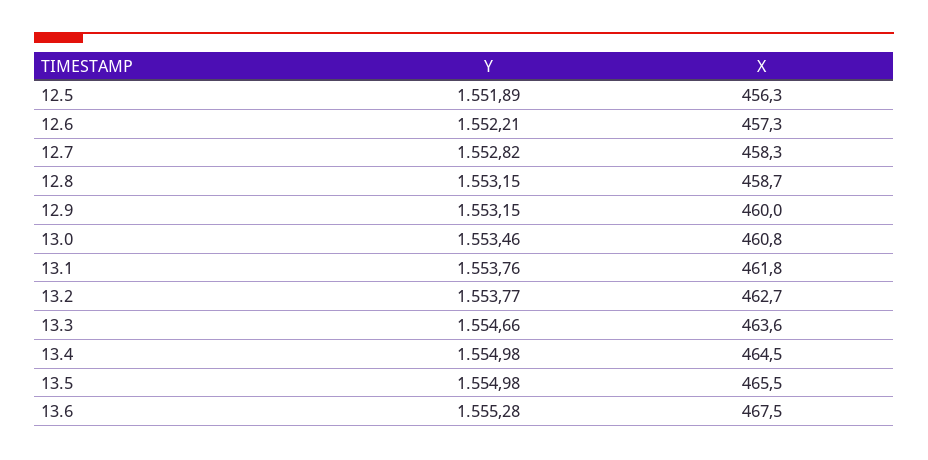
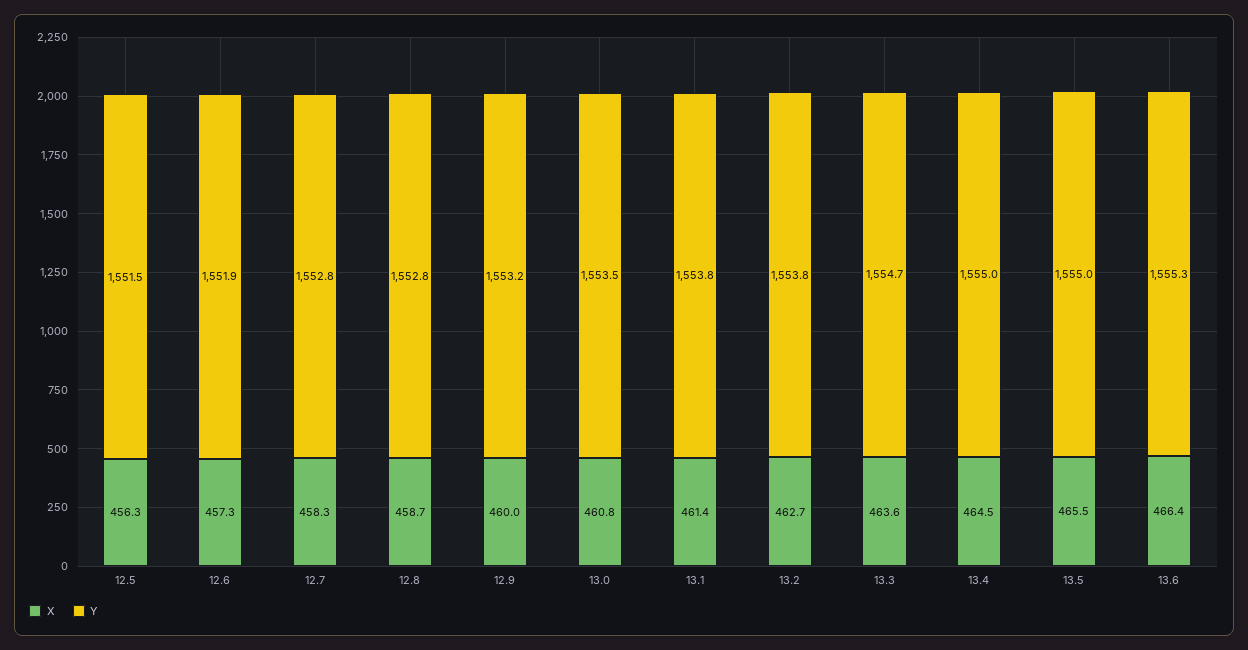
  {
    "Y": {
-     "12.5": 1551.89,
+     "12.5": 1551.5,
-     "12.6": 1552.21,
+     "12.6": 1551.9,
      "12.7": 1552.82,
-     "12.8": 1553.15,
+     "12.8": 1552.8,
      "12.9": 1553.15,
      "13.0": 1553.46,
      "13.1": 1553.76,
      "13.2": 1553.77,
      "13.3": 1554.66,
      "13.4": 1554.98,
      "13.5": 1554.98,
      "13.6": 1555.28
    },
    "X": {
      "12.5": 456.3,
      "12.6": 457.3,
      "12.7": 458.3,
      "12.8": 458.7,
      "12.9": 460,
      "13.0": 460.8,
-     "13.1": 461.8,
+     "13.1": 461.4,
      "13.2": 462.7,
      "13.3": 463.6,
      "13.4": 464.5,
      "13.5": 465.5,
-     "13.6": 467.5
+     "13.6": 466.4
    }
  }

